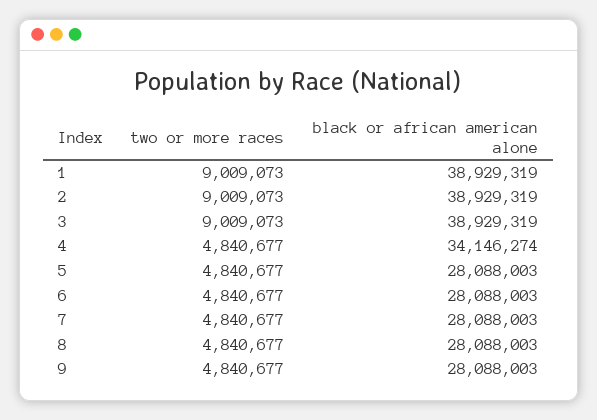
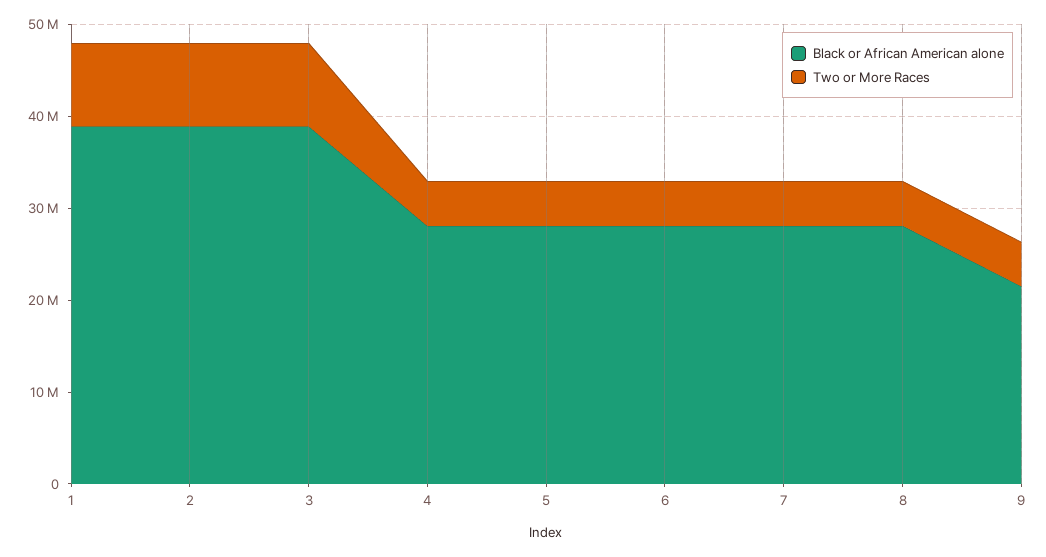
  {
    "two or more races": {
      "1": 9009073,
      "2": 9009073,
      "3": 9009073,
      "4": 4840677,
      "5": 4840677,
      "6": 4840677,
      "7": 4840677,
      "8": 4840677,
      "9": 4840677
    },
    "black or african american alone": {
      "1": 38929319,
      "2": 38929319,
      "3": 38929319,
-     "4": 34146274,
+     "4": 28000000,
      "5": 28088003,
      "6": 28088003,
      "7": 28088003,
      "8": 28088003,
-     "9": 28088003
+     "9": 22000000
    }
  }

